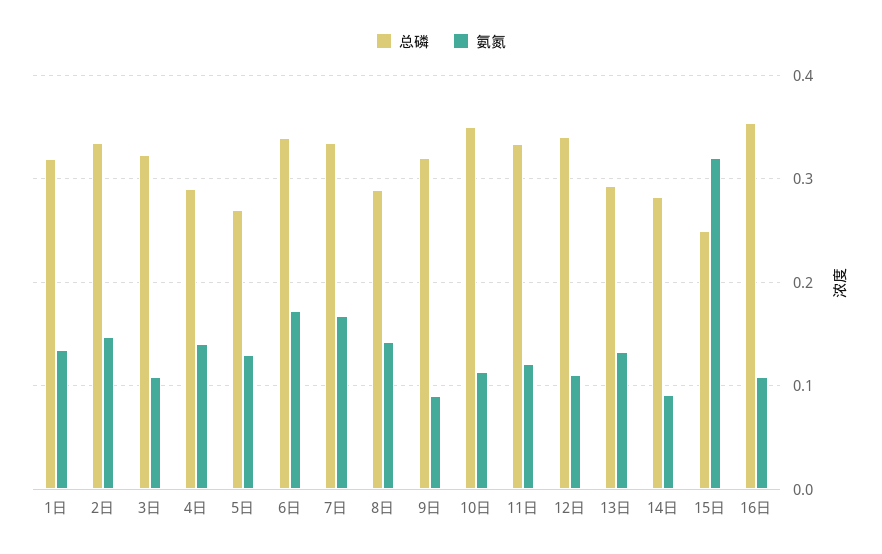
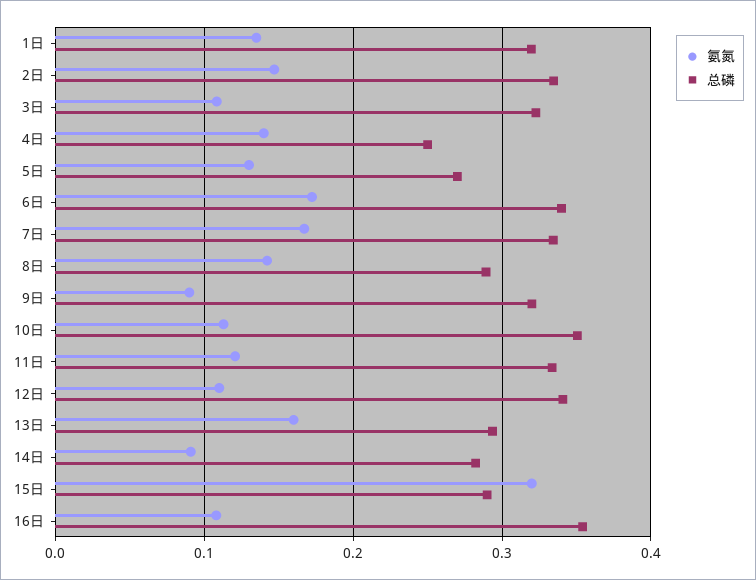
  {
    "总磷": {
      "1日": 0.32,
      "2日": 0.33,
      "3日": 0.32,
-     "4日": 0.29,
+     "4日": 0.25,
      "5日": 0.27,
      "6日": 0.34,
      "7日": 0.33,
      "8日": 0.29,
      "9日": 0.32,
      "10日": 0.35,
      "11日": 0.33,
      "12日": 0.34,
      "13日": 0.29,
      "14日": 0.28,
-     "15日": 0.25,
+     "15日": 0.29,
      "16日": 0.35
    },
    "氨氮": {
      "1日": 0.14,
      "2日": 0.15,
      "3日": 0.11,
      "4日": 0.14,
      "5日": 0.13,
      "6日": 0.17,
      "7日": 0.17,
      "8日": 0.14,
      "9日": 0.09,
      "10日": 0.11,
      "11日": 0.12,
      "12日": 0.11,
-     "13日": 0.13,
+     "13日": 0.16,
      "14日": 0.09,
      "15日": 0.32,
      "16日": 0.11
    }
  }

